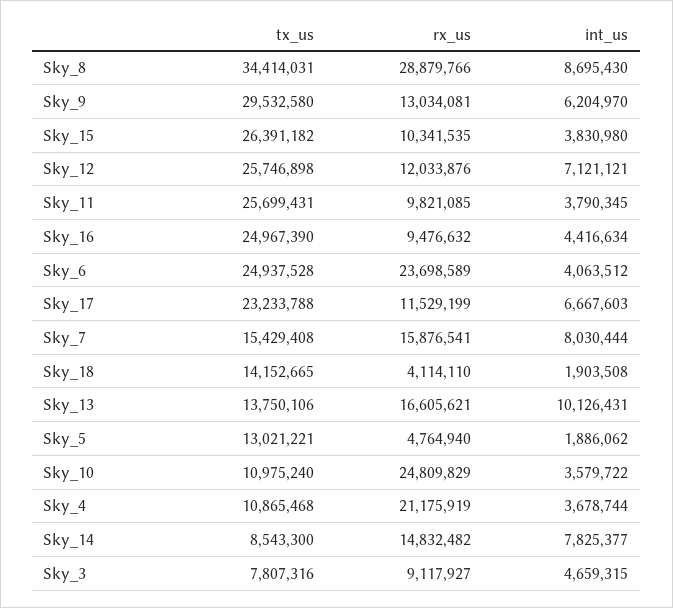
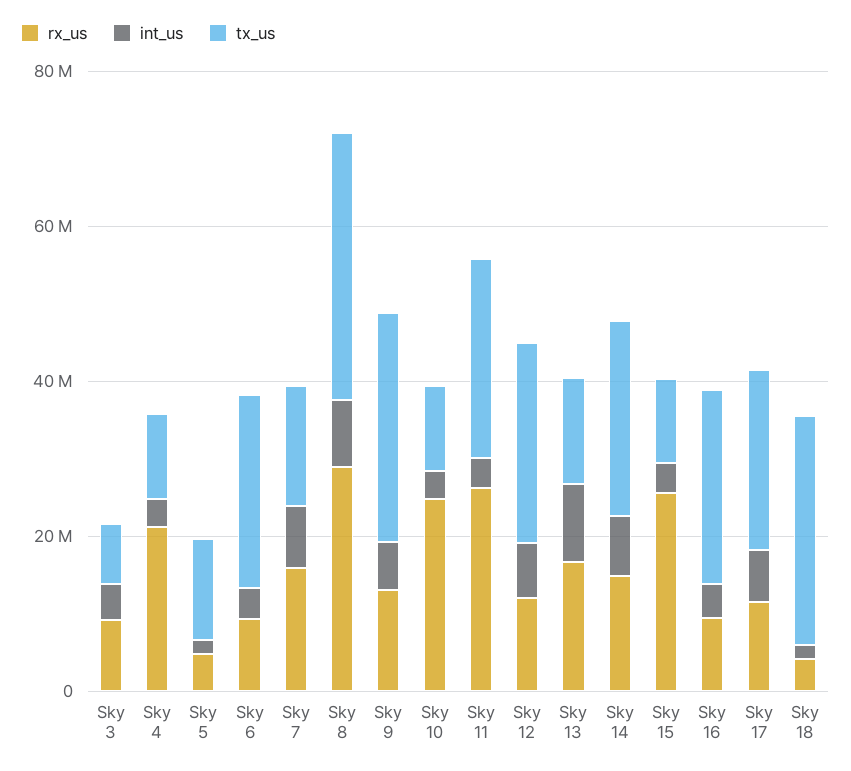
  {
    "tx_us": {
      "Sky_8": 34414031,
      "Sky_9": 29532580,
-     "Sky_15": 26391182,
+     "Sky_15": 10000000,
      "Sky_12": 25746898,
      "Sky_11": 25699431,
      "Sky_16": 24967390,
      "Sky_6": 24937528,
      "Sky_17": 23233788,
      "Sky_7": 15429408,
-     "Sky_18": 14152665,
+     "Sky_18": 30000000,
      "Sky_13": 13750106,
      "Sky_5": 13021221,
      "Sky_10": 10975240,
      "Sky_4": 10865468,
-     "Sky_14": 8543300,
+     "Sky_14": 25000000,
      "Sky_3": 7807316
    },
    "rx_us": {
      "Sky_8": 28879766,
      "Sky_9": 13034081,
-     "Sky_15": 10341535,
+     "Sky_15": 25000000,
      "Sky_12": 12033876,
-     "Sky_11": 9821085,
+     "Sky_11": 25000000,
      "Sky_16": 9476632,
-     "Sky_6": 23698589,
+     "Sky_6": 10000000,
      "Sky_17": 11529199,
      "Sky_7": 15876541,
      "Sky_18": 4114110,
      "Sky_13": 16605621,
      "Sky_5": 4764940,
      "Sky_10": 24809829,
      "Sky_4": 21175919,
      "Sky_14": 14832482,
      "Sky_3": 9117927
    },
    "int_us": {
      "Sky_8": 8695430,
      "Sky_9": 6204970,
      "Sky_15": 3830980,
      "Sky_12": 7121121,
      "Sky_11": 3790345,
      "Sky_16": 4416634,
      "Sky_6": 4063512,
      "Sky_17": 6667603,
      "Sky_7": 8030444,
      "Sky_18": 1903508,
      "Sky_13": 10126431,
      "Sky_5": 1886062,
      "Sky_10": 3579722,
      "Sky_4": 3678744,
      "Sky_14": 7825377,
      "Sky_3": 4659315
    }
  }

